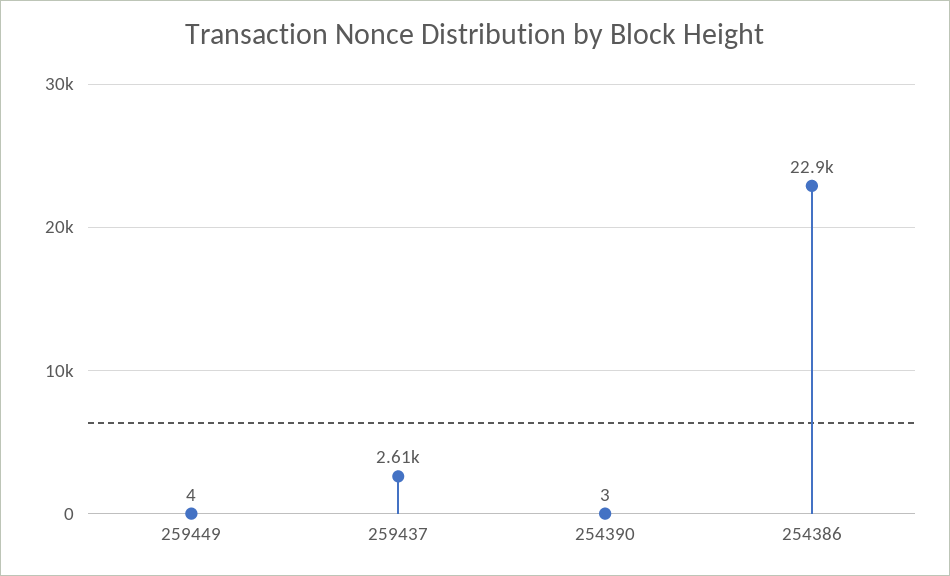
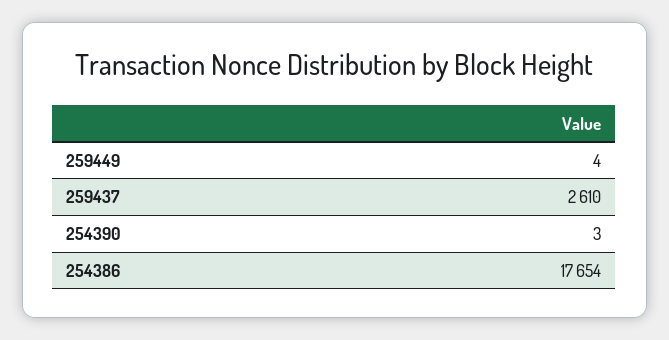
  {
    "259449": 4,
    "259437": 2610,
    "254390": 3,
-   "254386": 22900
+   "254386": 17654
  }

